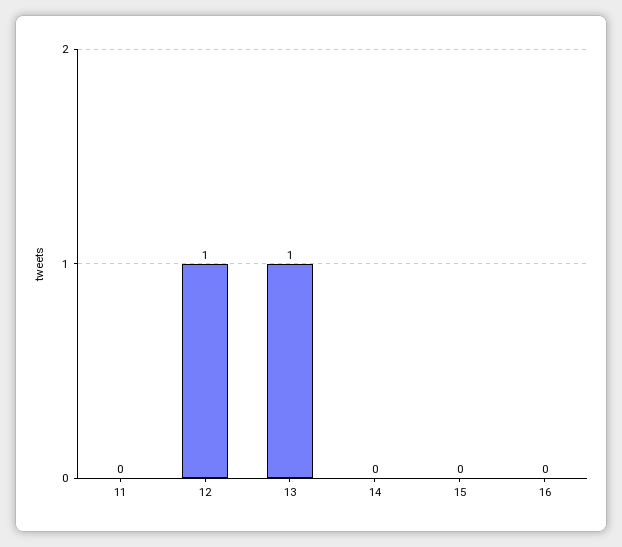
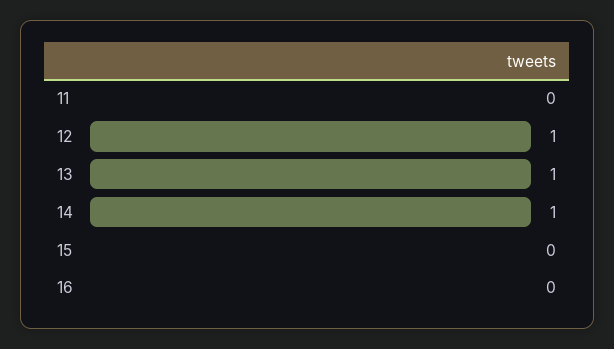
  {
    "11": 0,
    "12": 1,
    "13": 1,
-   "14": 0,
+   "14": 1,
    "15": 0,
    "16": 0
  }

